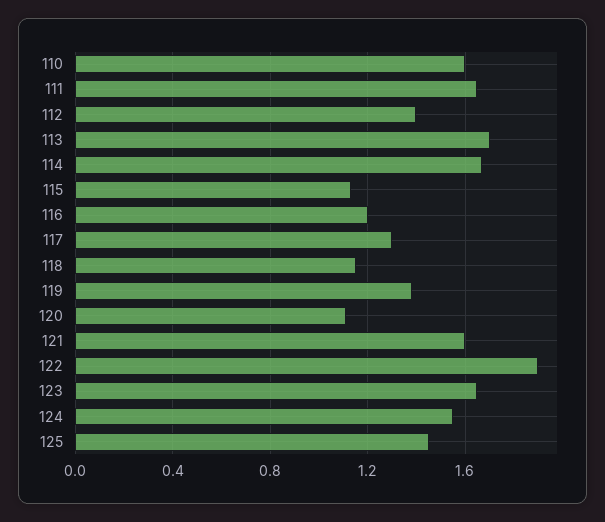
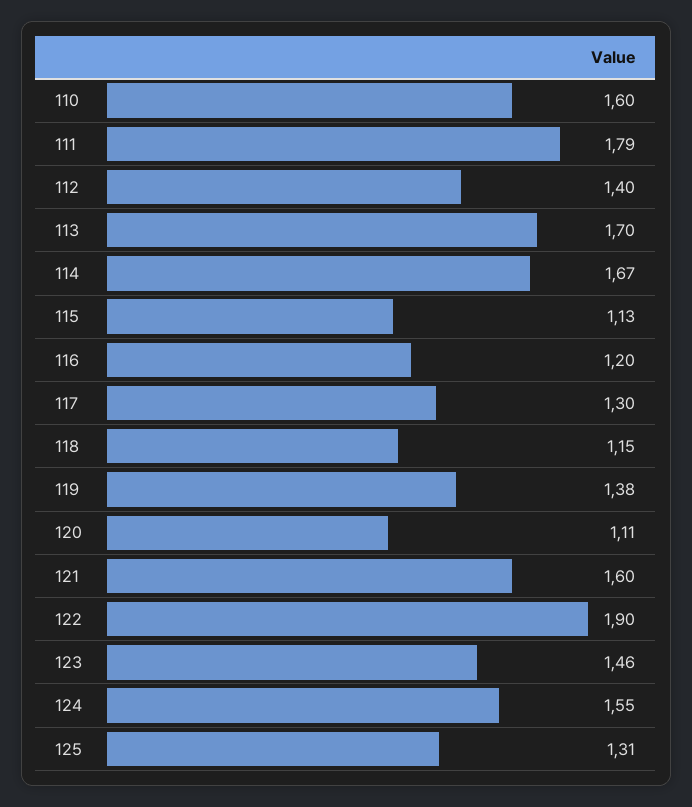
  {
    "110": 1.6,
-   "111": 1.65,
+   "111": 1.79,
    "112": 1.4,
    "113": 1.7,
    "114": 1.67,
    "115": 1.13,
    "116": 1.2,
    "117": 1.3,
    "118": 1.15,
    "119": 1.38,
    "120": 1.11,
    "121": 1.6,
    "122": 1.9,
-   "123": 1.65,
+   "123": 1.46,
    "124": 1.55,
-   "125": 1.45
+   "125": 1.31
  }

